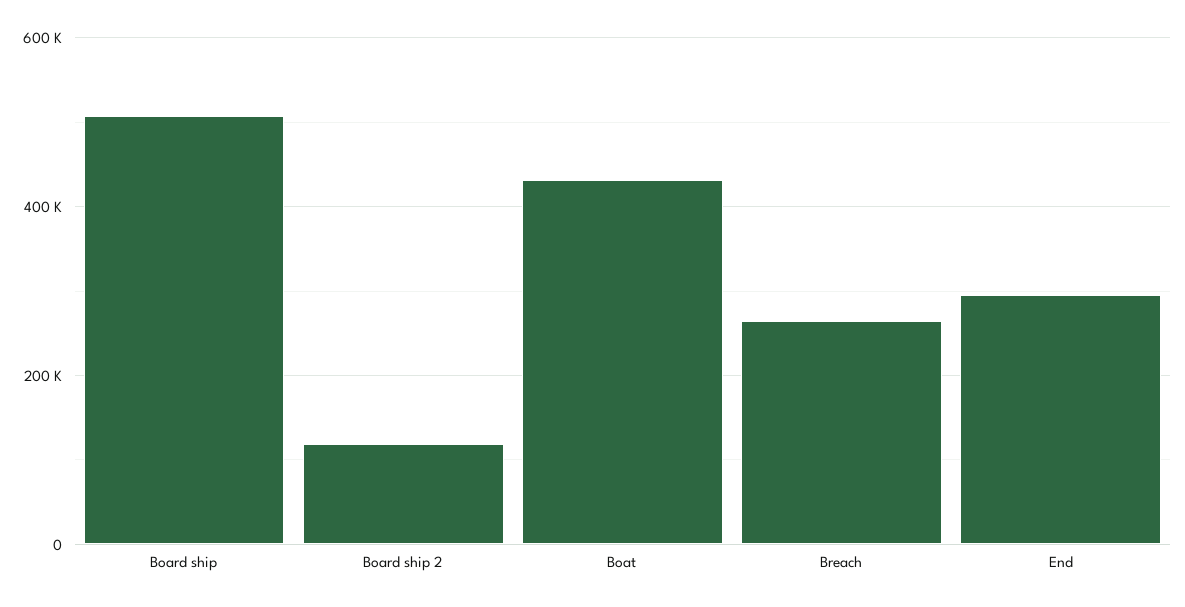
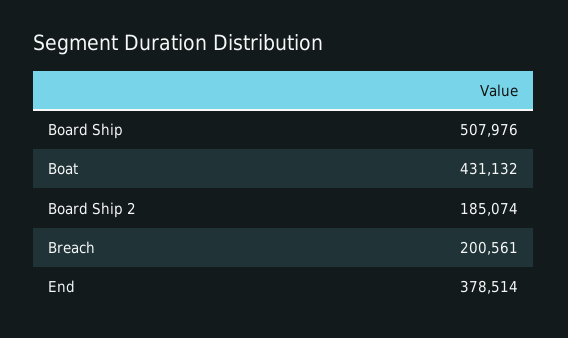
  {
    "Board ship": 507976,
-   "Board ship 2": 120000,
+   "Board ship 2": 185074,
    "Boat": 431132,
-   "Breach": 260000,
+   "Breach": 200561,
-   "End": 300000
+   "End": 378514
  }

